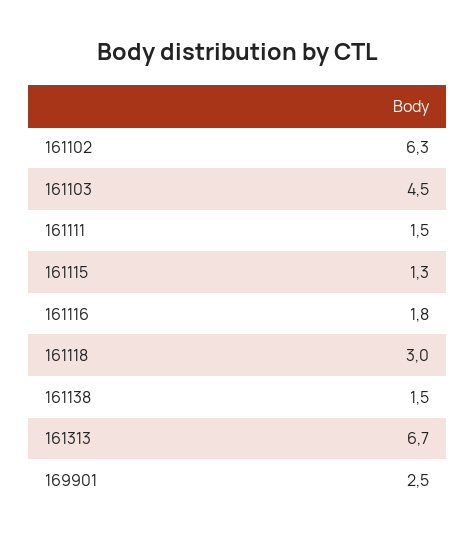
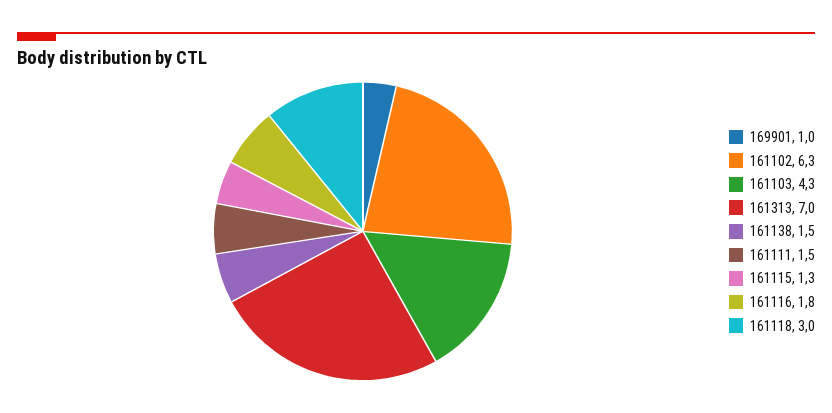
  {
    "161102": 6.3,
-   "161103": 4.5,
+   "161103": 4.3,
    "161111": 1.5,
    "161115": 1.3,
    "161116": 1.8,
    "161118": 3,
    "161138": 1.5,
-   "161313": 6.7,
+   "161313": 7,
-   "169901": 2.5
+   "169901": 1
  }

